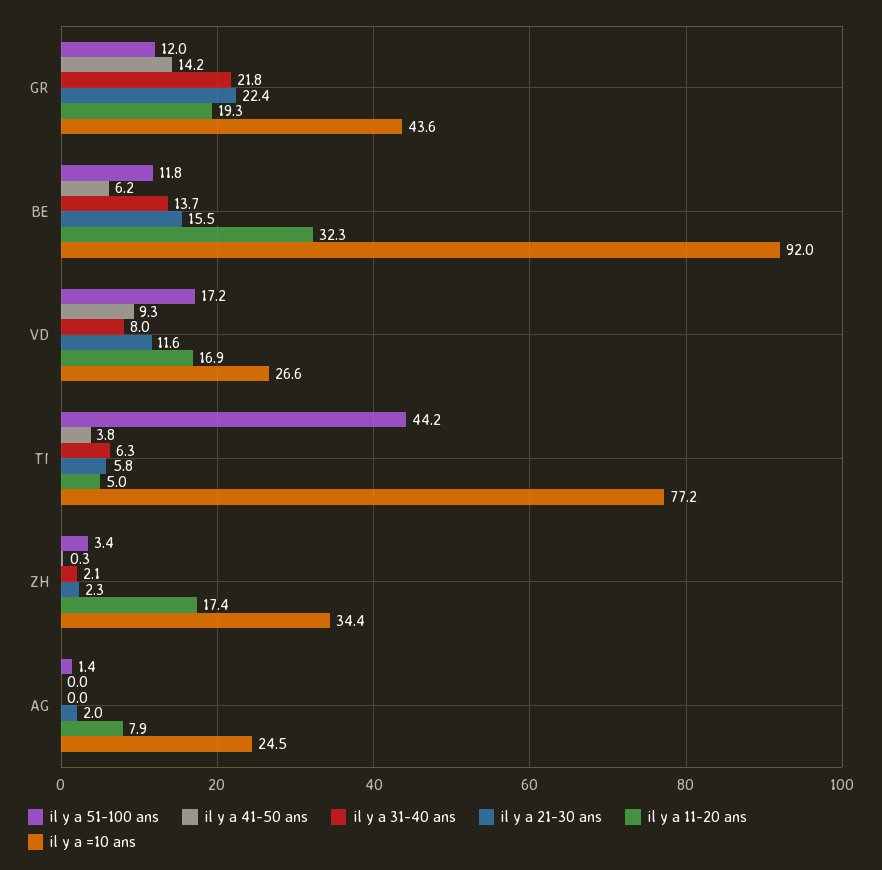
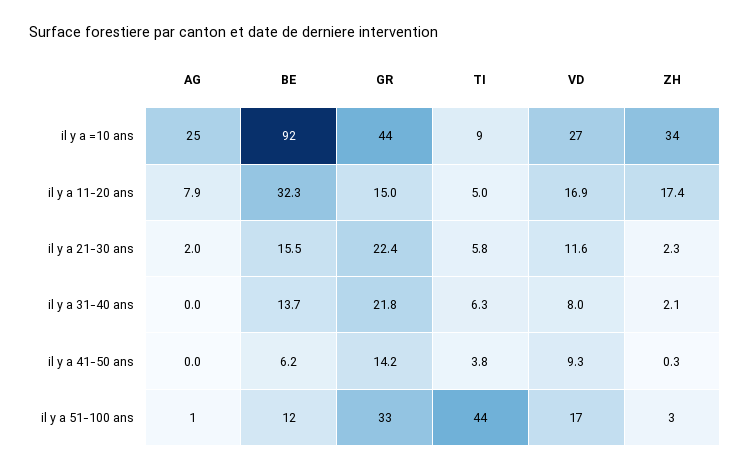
  {
    "il y a 51-100 ans": {
-     "GR": 12,
+     "GR": 33,
      "BE": 11.8,
      "VD": 17.2,
      "TI": 44.2,
      "ZH": 3.4,
      "AG": 1.4
    },
    "il y a 41-50 ans": {
      "GR": 14.2,
      "BE": 6.2,
      "VD": 9.3,
      "TI": 3.8,
      "ZH": 0.3,
      "AG": 0
    },
    "il y a 31-40 ans": {
      "GR": 21.8,
      "BE": 13.7,
      "VD": 8,
      "TI": 6.3,
      "ZH": 2.1,
      "AG": 0
    },
    "il y a 21-30 ans": {
      "GR": 22.4,
      "BE": 15.5,
      "VD": 11.6,
      "TI": 5.8,
      "ZH": 2.3,
      "AG": 2
    },
    "il y a 11-20 ans": {
-     "GR": 19.3,
+     "GR": 15,
      "BE": 32.3,
      "VD": 16.9,
      "TI": 5,
      "ZH": 17.4,
      "AG": 7.9
    },
    "il y a =10 ans": {
      "GR": 43.6,
      "BE": 92,
      "VD": 26.6,
-     "TI": 77.2,
+     "TI": 9,
      "ZH": 34.4,
      "AG": 24.5
    }
  }

